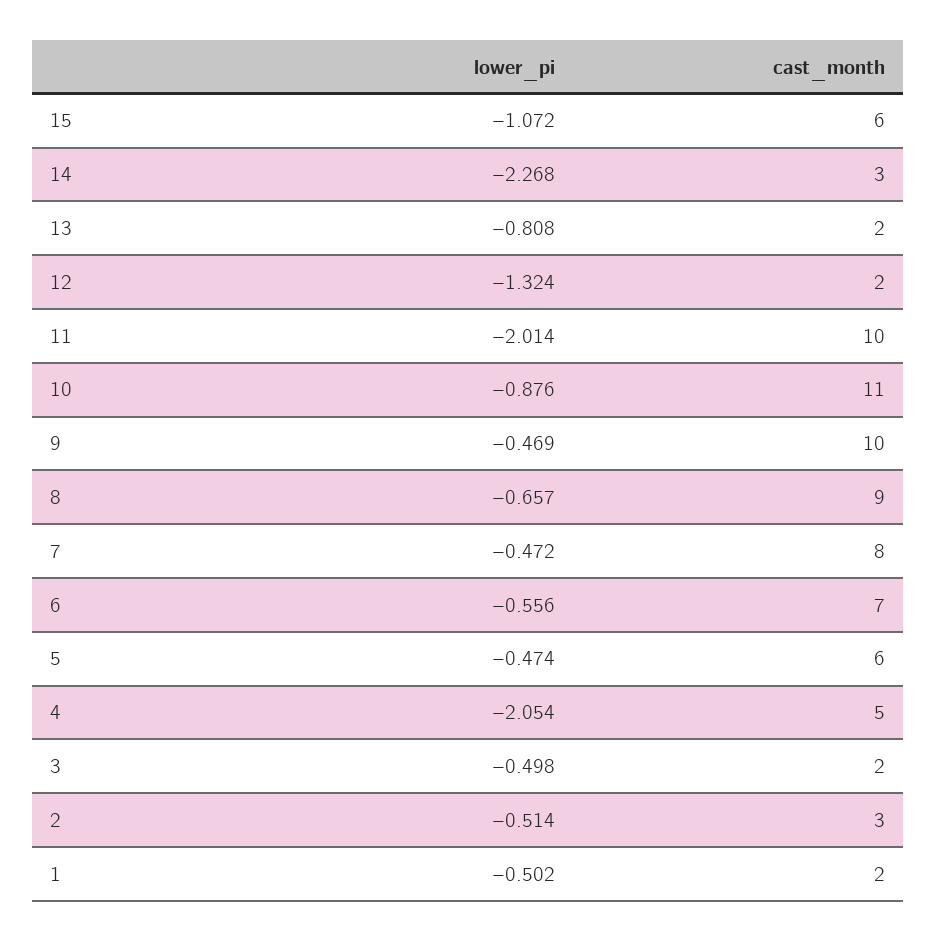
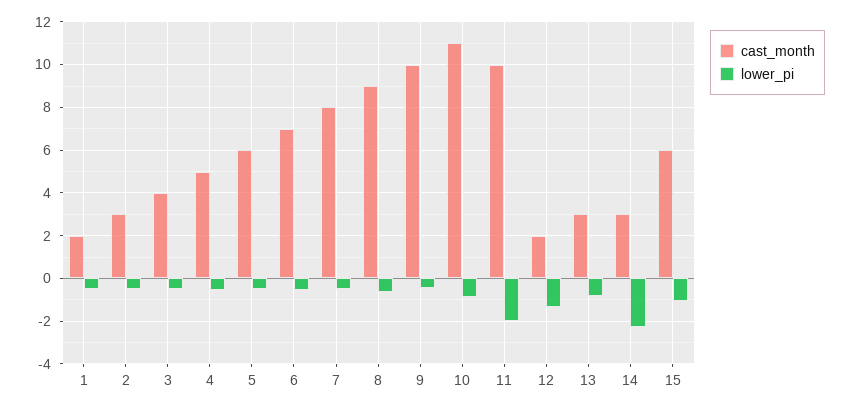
  {
    "lower_pi": {
      "15": -1.072,
      "14": -2.268,
      "13": -0.808,
      "12": -1.324,
      "11": -2.014,
      "10": -0.876,
      "9": -0.469,
      "8": -0.657,
      "7": -0.472,
      "6": -0.556,
      "5": -0.474,
-     "4": -2.054,
+     "4": -0.5,
      "3": -0.498,
      "2": -0.514,
      "1": -0.502
    },
    "cast_month": {
      "15": 6,
      "14": 3,
-     "13": 2,
+     "13": 3,
      "12": 2,
      "11": 10,
      "10": 11,
      "9": 10,
      "8": 9,
      "7": 8,
      "6": 7,
      "5": 6,
      "4": 5,
-     "3": 2,
+     "3": 4,
      "2": 3,
      "1": 2
    }
  }

